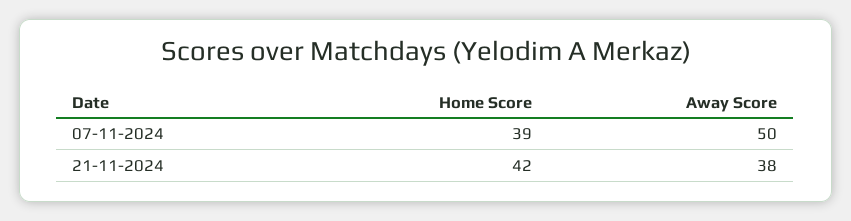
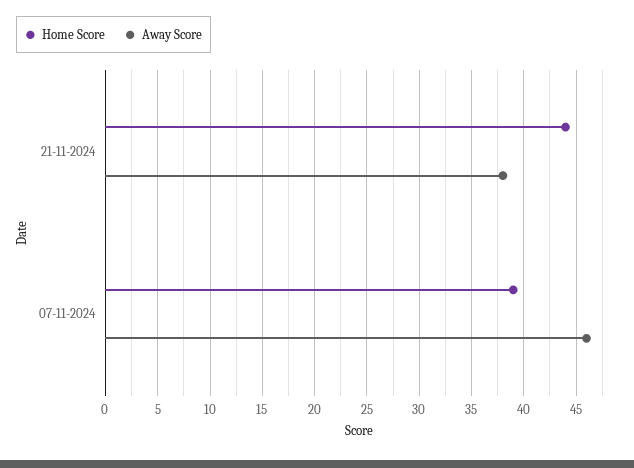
  {
    "Home Score": {
      "07-11-2024": 39,
-     "21-11-2024": 42
+     "21-11-2024": 44
    },
    "Away Score": {
-     "07-11-2024": 50,
+     "07-11-2024": 46,
      "21-11-2024": 38
    }
  }

